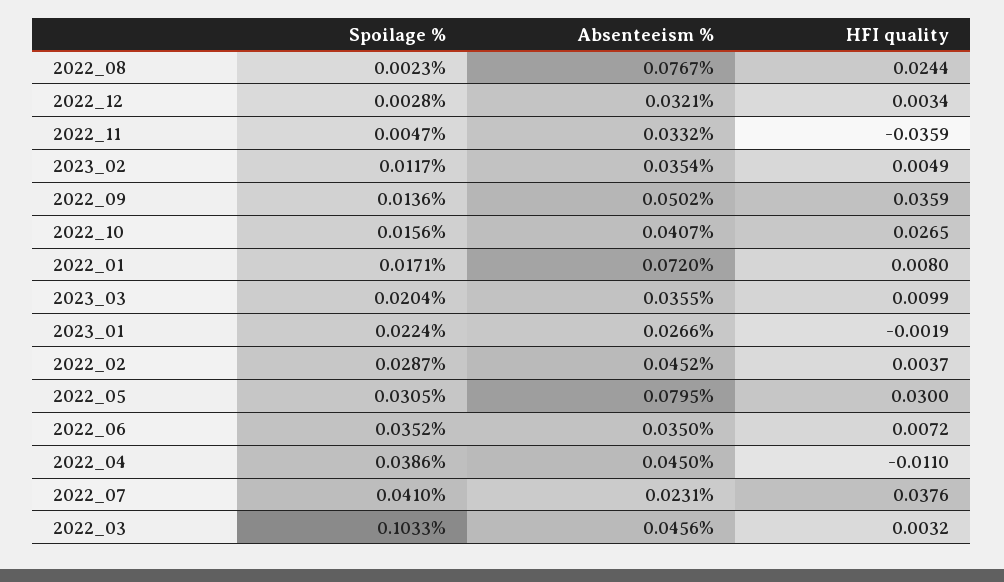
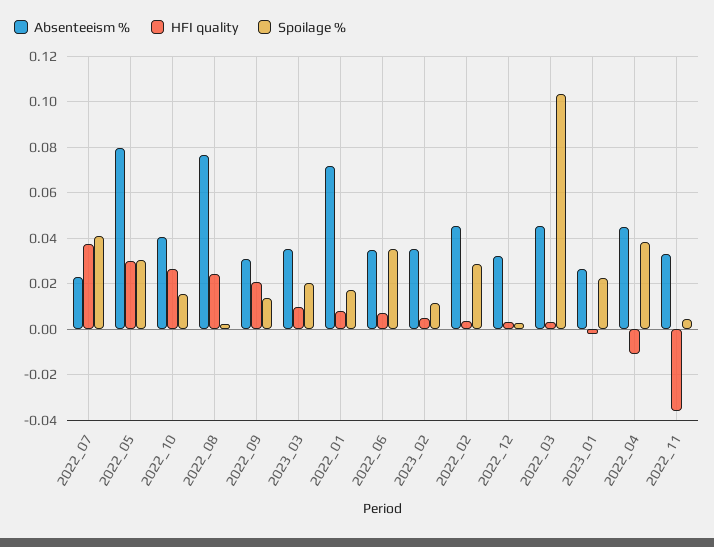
  {
    "Spoilage %": {
      "2022_08": 0.0023,
      "2022_12": 0.0028,
      "2022_11": 0.0047,
      "2023_02": 0.0117,
      "2022_09": 0.0136,
      "2022_10": 0.0156,
      "2022_01": 0.0171,
      "2023_03": 0.0204,
      "2023_01": 0.0224,
      "2022_02": 0.0287,
      "2022_05": 0.0305,
      "2022_06": 0.0352,
      "2022_04": 0.0386,
      "2022_07": 0.041,
      "2022_03": 0.1033
    },
    "Absenteeism %": {
      "2022_08": 0.0767,
      "2022_12": 0.0321,
      "2022_11": 0.0332,
      "2023_02": 0.0354,
-     "2022_09": 0.0502,
+     "2022_09": 0.03,
      "2022_10": 0.0407,
      "2022_01": 0.072,
      "2023_03": 0.0355,
      "2023_01": 0.0266,
      "2022_02": 0.0452,
      "2022_05": 0.0795,
      "2022_06": 0.035,
      "2022_04": 0.045,
      "2022_07": 0.0231,
      "2022_03": 0.0456
    },
    "HFI quality": {
      "2022_08": 0.0244,
      "2022_12": 0.0034,
      "2022_11": -0.0359,
      "2023_02": 0.0049,
-     "2022_09": 0.0359,
+     "2022_09": 0.02,
      "2022_10": 0.0265,
      "2022_01": 0.008,
      "2023_03": 0.0099,
      "2023_01": -0.0019,
      "2022_02": 0.0037,
      "2022_05": 0.03,
      "2022_06": 0.0072,
      "2022_04": -0.011,
      "2022_07": 0.0376,
      "2022_03": 0.0032
    }
  }

